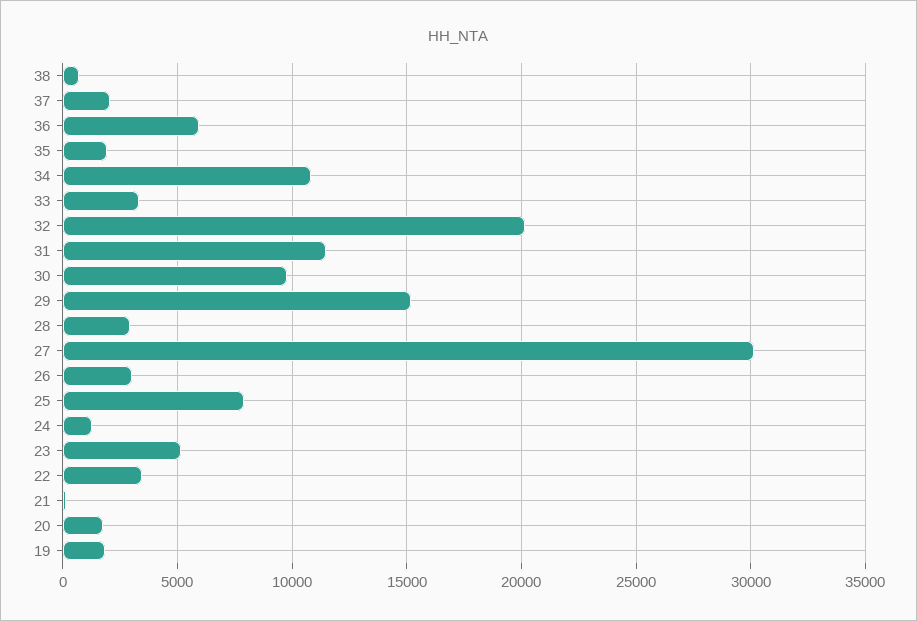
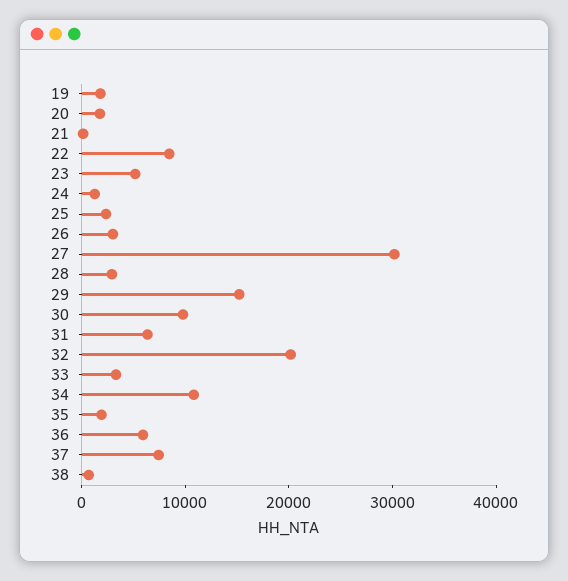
  {
    "38": 500,
-   "37": 2000,
+   "37": 8000,
    "36": 6000,
    "35": 2000,
    "34": 11000,
    "33": 3500,
    "32": 20000,
-   "31": 11500,
+   "31": 6000,
    "30": 10000,
    "29": 15000,
    "28": 3000,
    "27": 30000,
    "26": 3000,
-   "25": 8000,
+   "25": 2000,
    "24": 1500,
    "23": 5000,
-   "22": 3500,
+   "22": 8000,
    "21": 0,
    "20": 2000,
    "19": 2000
  }

